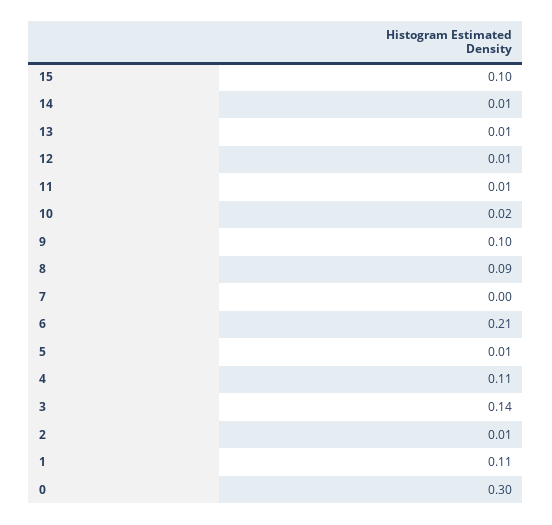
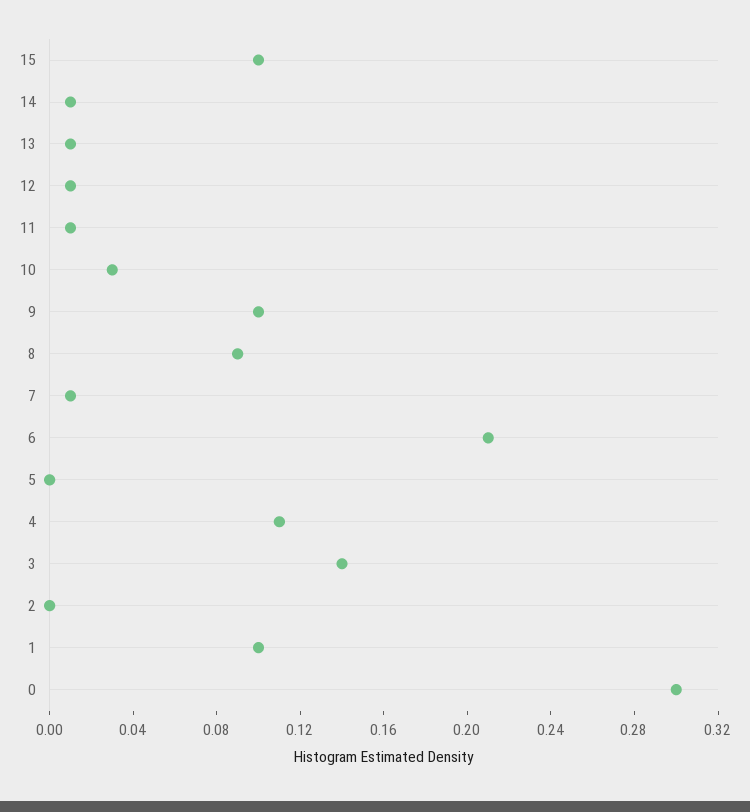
  {
    "15": 0.1,
    "14": 0.01,
    "13": 0.01,
    "12": 0.01,
    "11": 0.01,
-   "10": 0.02,
+   "10": 0.03,
    "9": 0.1,
    "8": 0.09,
-   "7": 0,
+   "7": 0.01,
    "6": 0.21,
-   "5": 0.01,
+   "5": 0,
    "4": 0.11,
    "3": 0.14,
-   "2": 0.01,
+   "2": 0,
-   "1": 0.11,
+   "1": 0.1,
    "0": 0.3
  }

